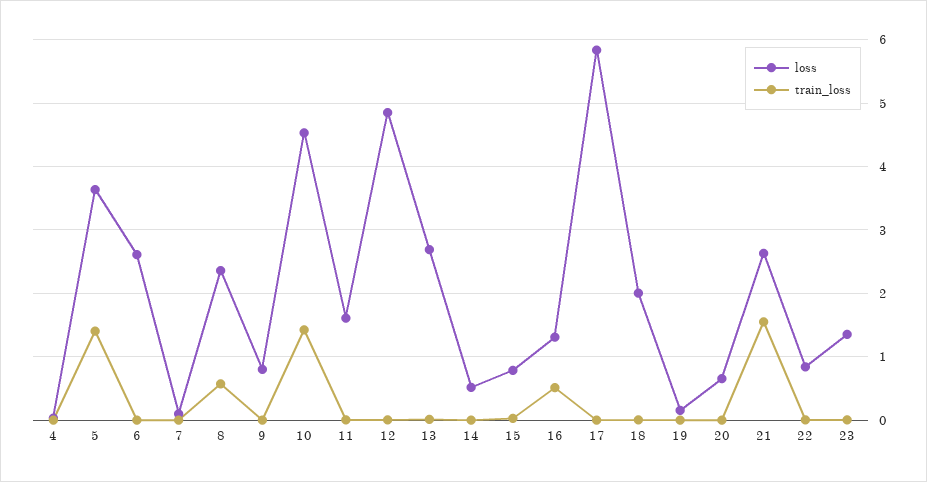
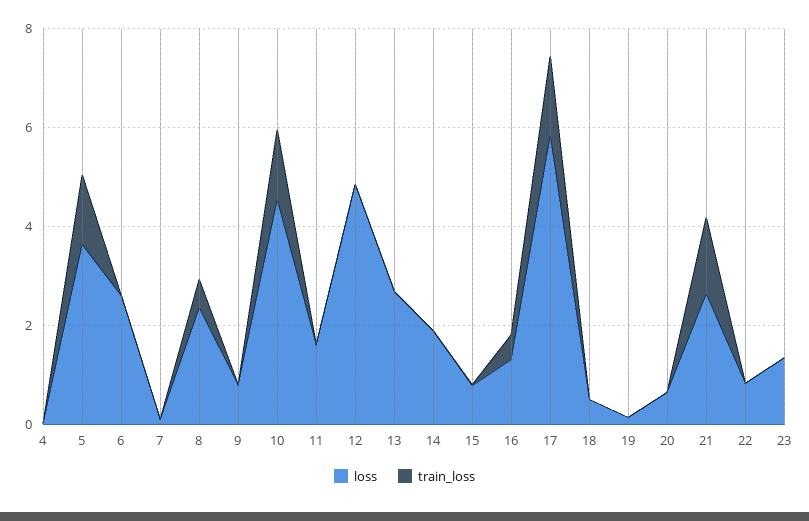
  {
    "loss": {
      "4": 0,
      "5": 3.6,
      "6": 2.6,
      "7": 0.1,
      "8": 2.4,
      "9": 0.8,
      "10": 4.5,
      "11": 1.6,
      "12": 4.9,
      "13": 2.7,
-     "14": 0.5,
+     "14": 2,
      "15": 0.8,
      "16": 1.3,
      "17": 5.8,
-     "18": 2,
+     "18": 0.5,
      "19": 0.2,
      "20": 0.7,
      "21": 2.6,
      "22": 0.8,
      "23": 1.4
    },
    "train_loss": {
      "4": 0,
      "5": 1.4,
      "6": 0,
      "7": 0,
      "8": 0.6,
      "9": 0,
      "10": 1.4,
      "11": 0,
      "12": 0,
      "13": 0,
      "14": 0,
      "15": 0,
      "16": 0.5,
-     "17": 0,
+     "17": 1.5,
      "18": 0,
      "19": 0,
      "20": 0,
      "21": 1.5,
      "22": 0,
      "23": 0
    }
  }

